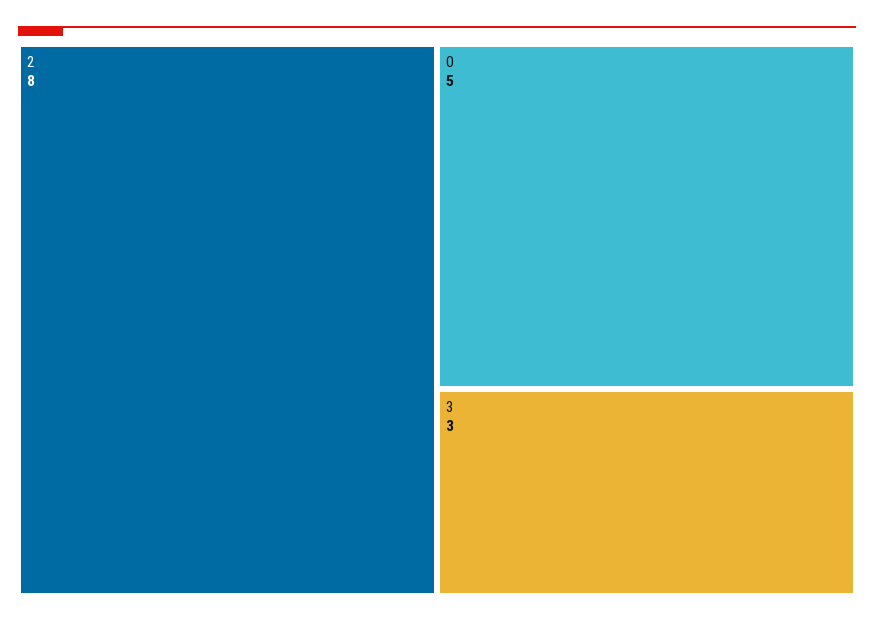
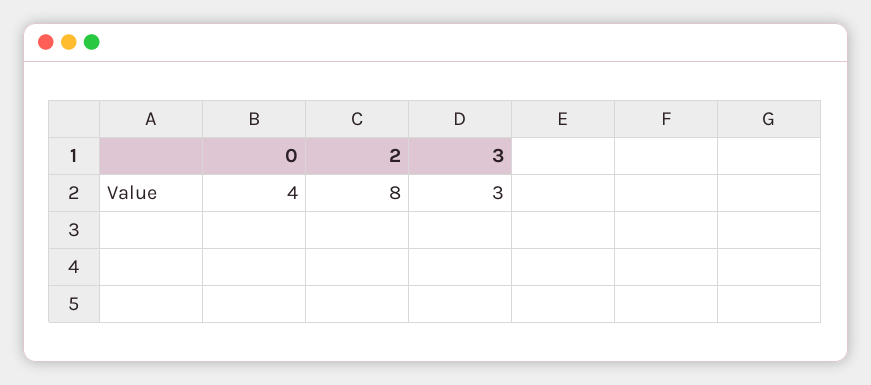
  {
    "2": 8,
-   "0": 5,
+   "0": 4,
    "3": 3
  }

